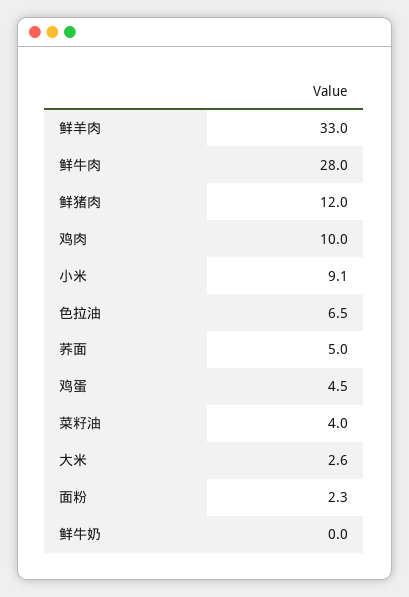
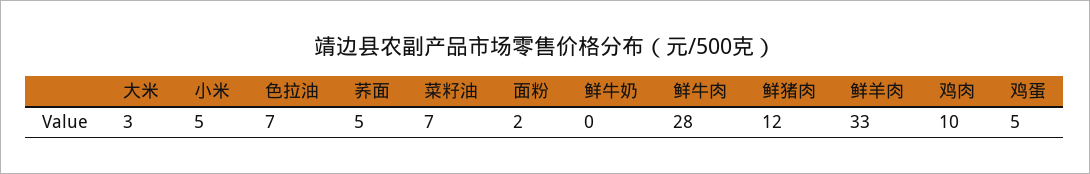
  {
    "鲜羊肉": 33,
    "鲜牛肉": 28,
    "鲜猪肉": 12,
    "鸡肉": 10,
-   "小米": 9.1,
+   "小米": 5,
    "色拉油": 6.5,
    "荞面": 5,
    "鸡蛋": 4.5,
-   "菜籽油": 4,
+   "菜籽油": 7,
    "大米": 2.6,
    "面粉": 2.3,
    "鲜牛奶": 0
  }

